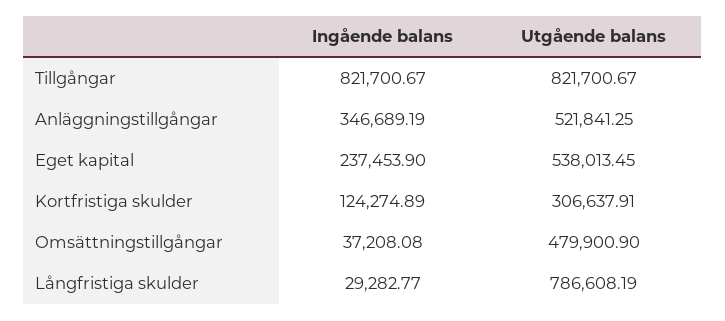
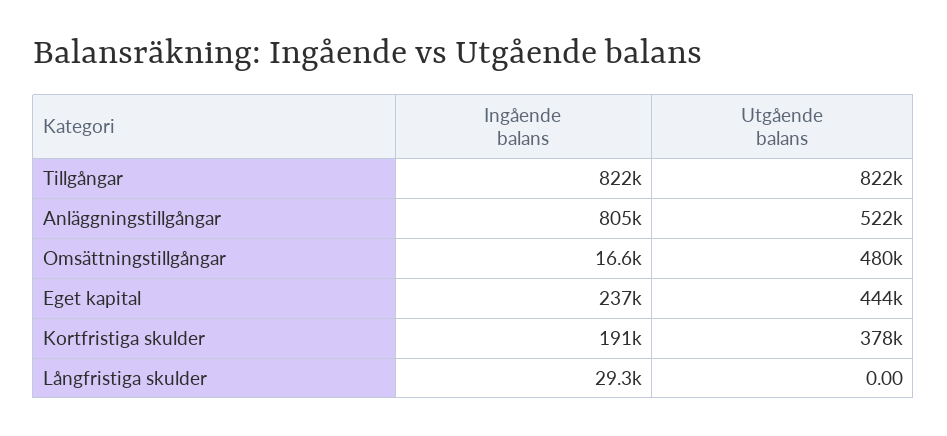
  {
    "Ingående balans": {
      "Tillgångar": 821700.67,
-     "Anläggningstillgångar": 346689.19,
+     "Anläggningstillgångar": 805000,
      "Eget kapital": 237453.9,
-     "Kortfristiga skulder": 124274.89,
+     "Kortfristiga skulder": 191000,
-     "Omsättningstillgångar": 37208.08,
+     "Omsättningstillgångar": 16600,
      "Långfristiga skulder": 29282.77
    },
    "Utgående balans": {
      "Tillgångar": 821700.67,
      "Anläggningstillgångar": 521841.25,
-     "Eget kapital": 538013.45,
+     "Eget kapital": 444000,
-     "Kortfristiga skulder": 306637.91,
+     "Kortfristiga skulder": 378000,
      "Omsättningstillgångar": 479900.9,
-     "Långfristiga skulder": 786608.19
+     "Långfristiga skulder": 0
    }
  }

